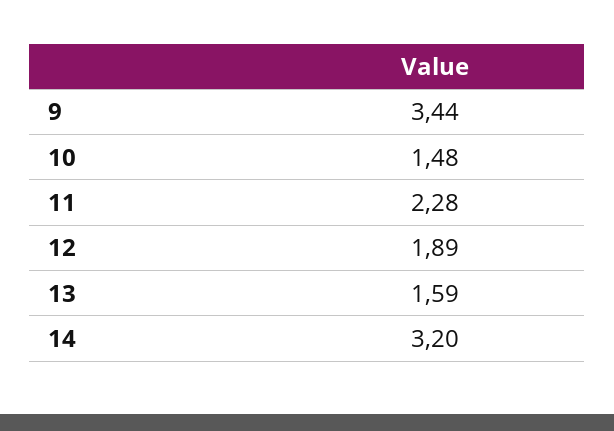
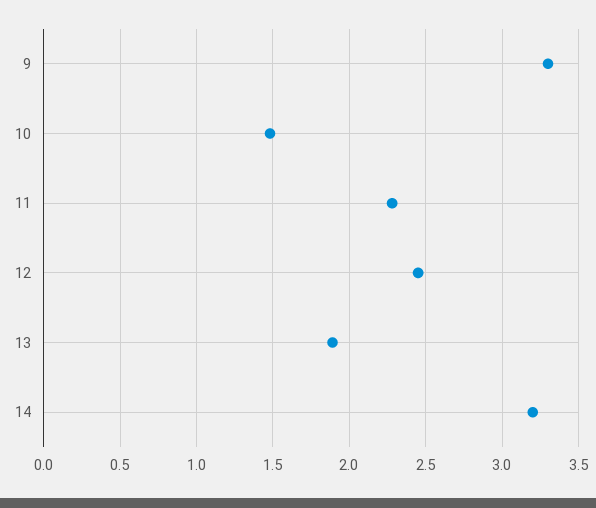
  {
-   "9": 3.44,
+   "9": 3.3,
    "10": 1.48,
    "11": 2.28,
-   "12": 1.89,
+   "12": 2.45,
-   "13": 1.59,
+   "13": 1.9,
    "14": 3.2
  }

